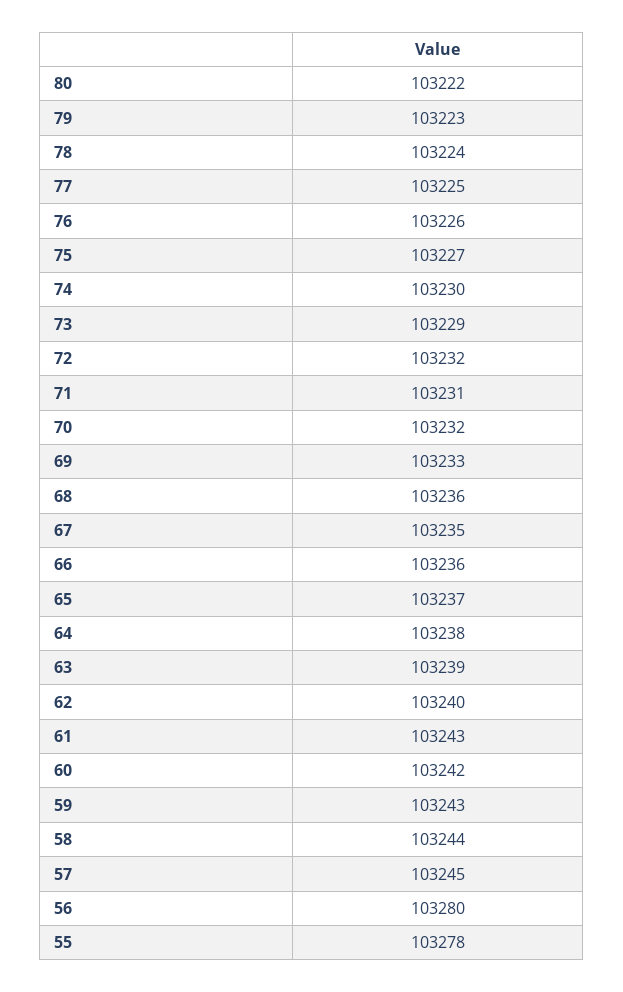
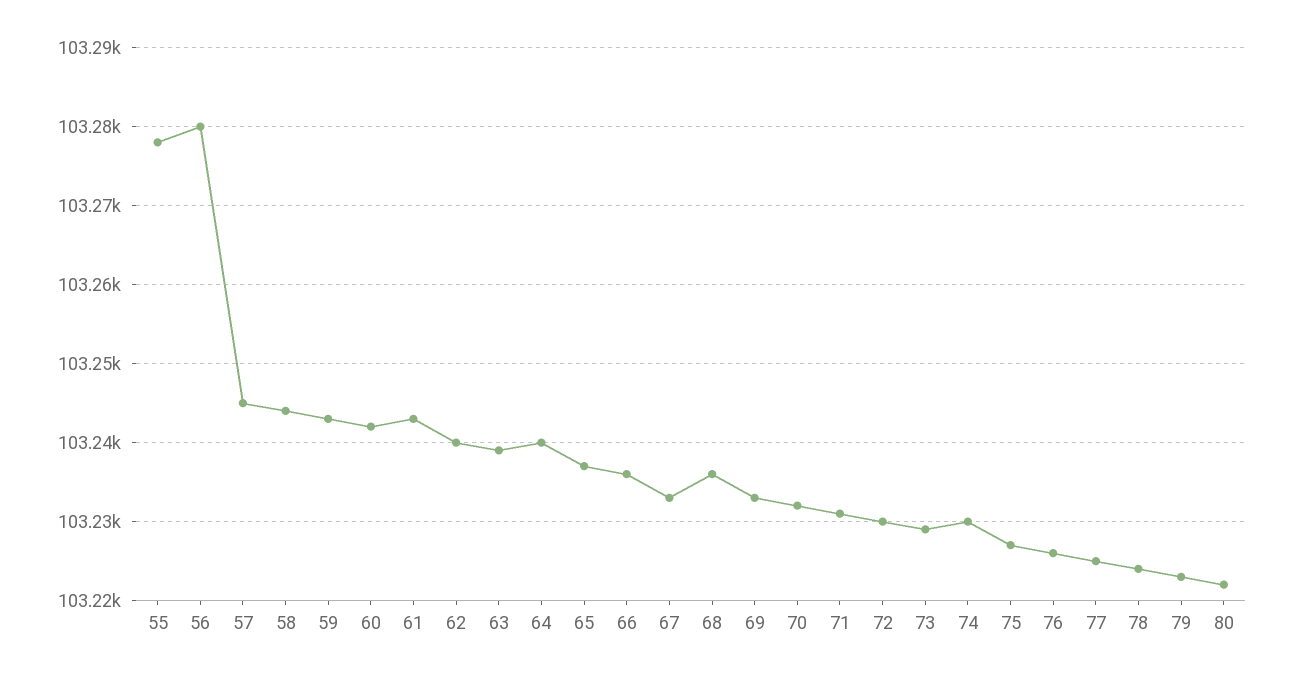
  {
    "80": 103222,
    "79": 103223,
    "78": 103224,
    "77": 103225,
    "76": 103226,
    "75": 103227,
    "74": 103230,
    "73": 103229,
-   "72": 103232,
+   "72": 103230,
    "71": 103231,
    "70": 103232,
    "69": 103233,
    "68": 103236,
-   "67": 103235,
+   "67": 103233,
    "66": 103236,
    "65": 103237,
-   "64": 103238,
+   "64": 103240,
    "63": 103239,
    "62": 103240,
    "61": 103243,
    "60": 103242,
    "59": 103243,
    "58": 103244,
    "57": 103245,
    "56": 103280,
    "55": 103278
  }

